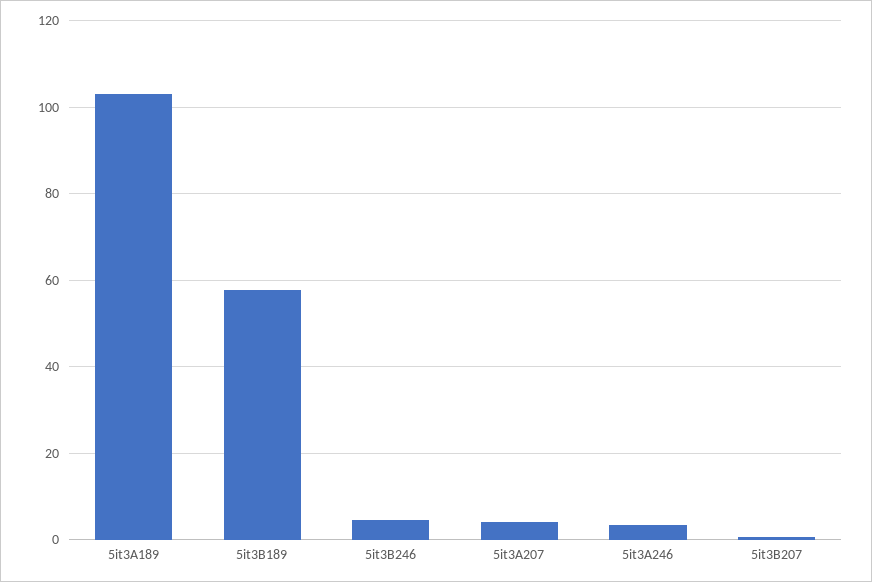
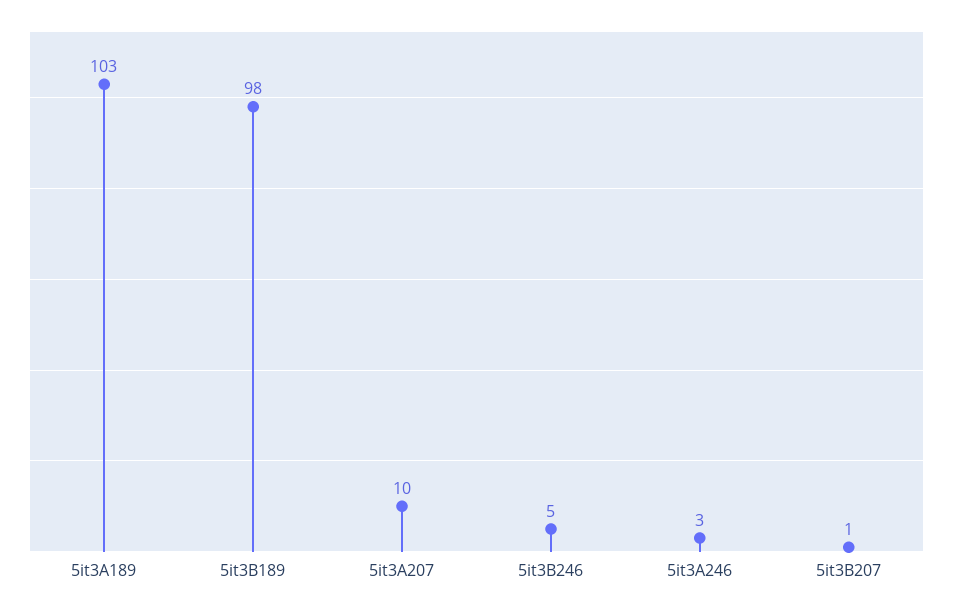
  {
    "5it3A189": 103,
-   "5it3B189": 58,
+   "5it3B189": 98,
    "5it3B246": 5,
-   "5it3A207": 4,
+   "5it3A207": 10,
    "5it3A246": 3,
    "5it3B207": 1
  }

